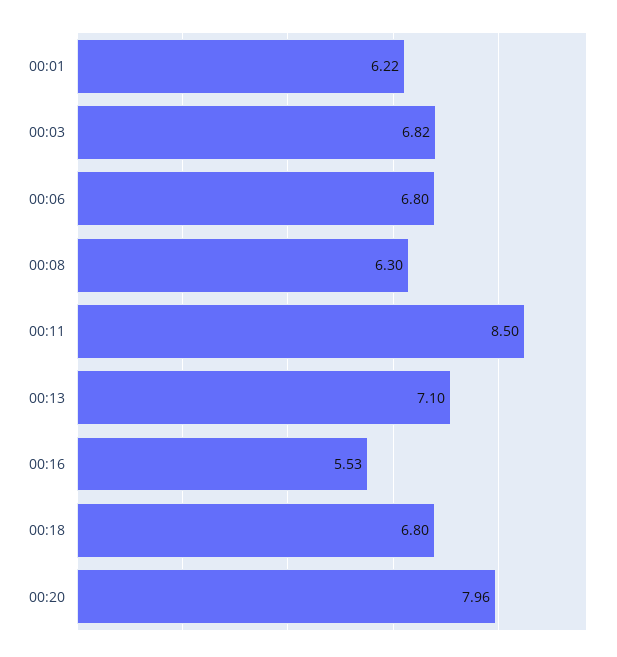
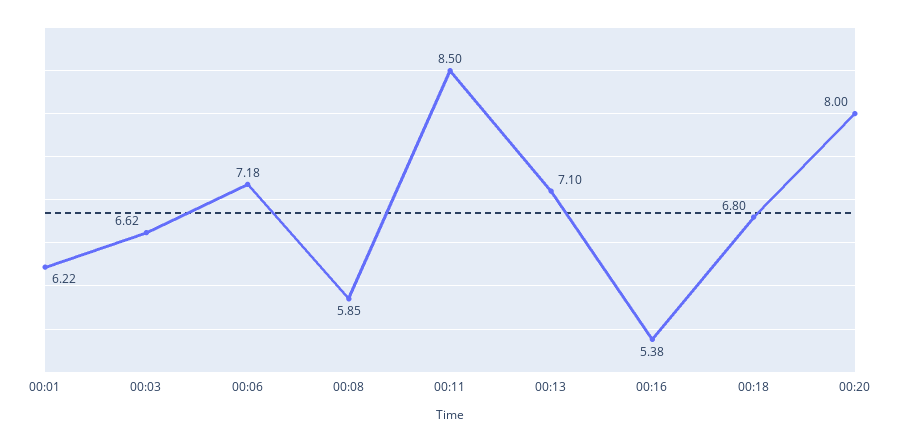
  {
    "00:01": 6.22,
-   "00:03": 6.82,
+   "00:03": 6.62,
-   "00:06": 6.8,
+   "00:06": 7.18,
-   "00:08": 6.3,
+   "00:08": 5.85,
    "00:11": 8.5,
    "00:13": 7.1,
-   "00:16": 5.53,
+   "00:16": 5.38,
    "00:18": 6.8,
-   "00:20": 7.96
+   "00:20": 8
  }

